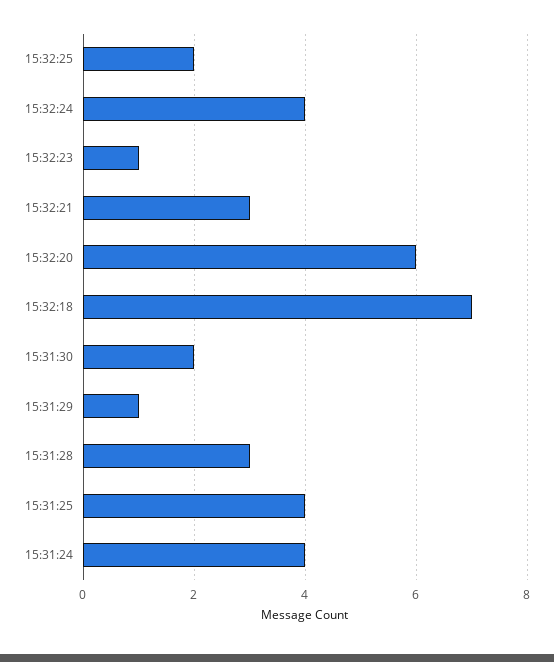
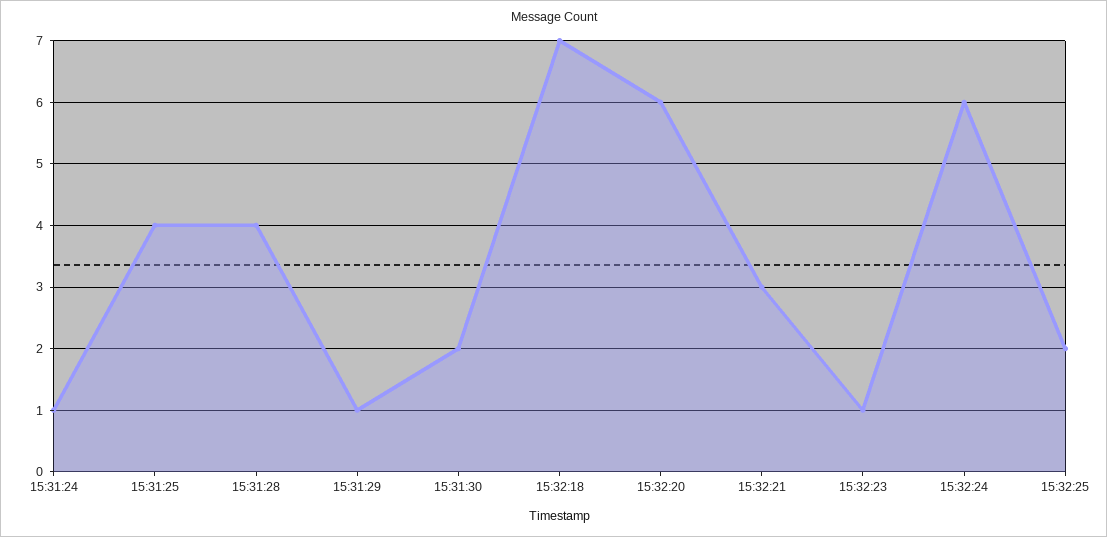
  {
    "15:32:25": 2,
-   "15:32:24": 4,
+   "15:32:24": 6,
    "15:32:23": 1,
    "15:32:21": 3,
    "15:32:20": 6,
    "15:32:18": 7,
    "15:31:30": 2,
    "15:31:29": 1,
-   "15:31:28": 3,
+   "15:31:28": 4,
    "15:31:25": 4,
-   "15:31:24": 4
+   "15:31:24": 1
  }

